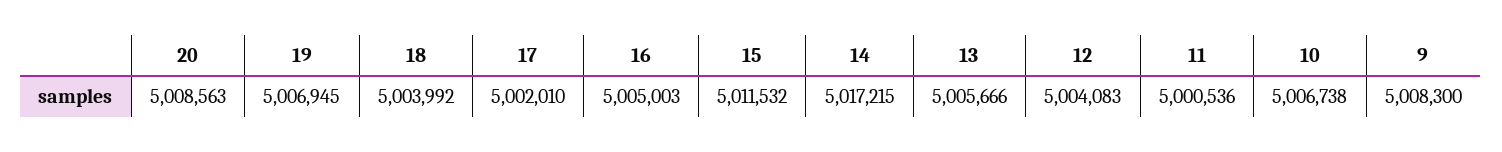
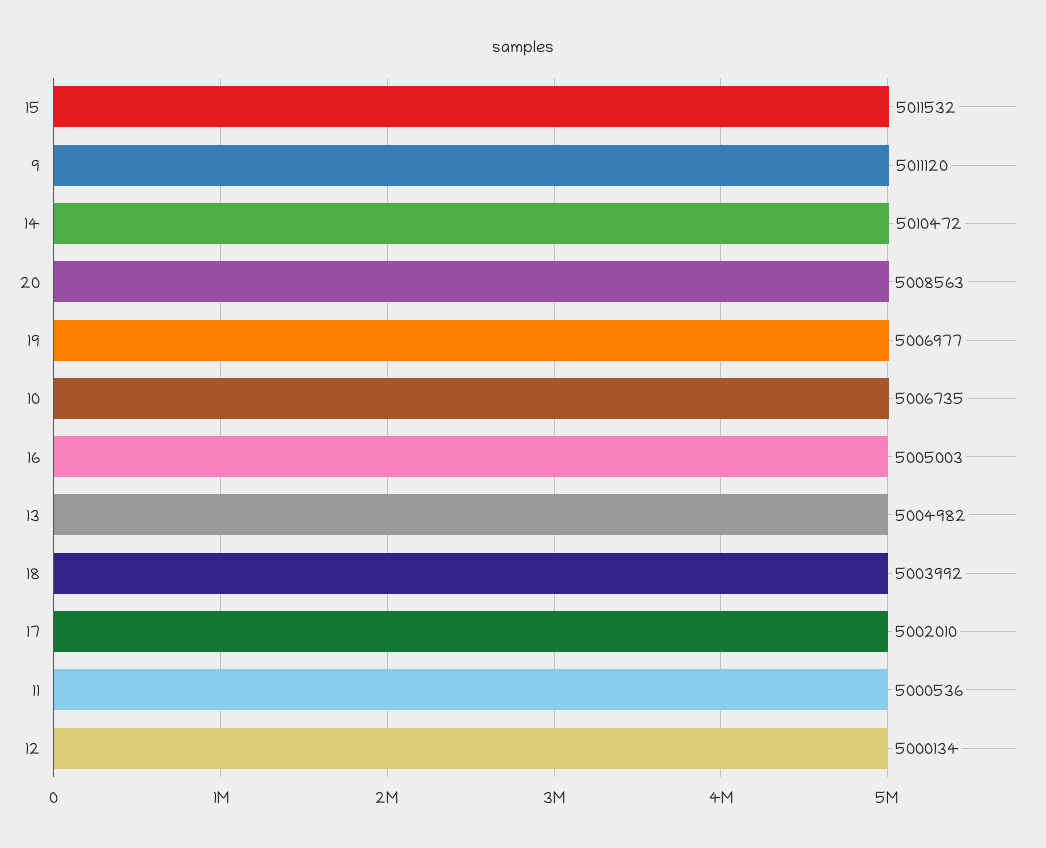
  {
    "20": 5008563,
-   "19": 5006945,
+   "19": 5006977,
    "18": 5003992,
    "17": 5002010,
    "16": 5005003,
    "15": 5011532,
-   "14": 5017215,
+   "14": 5010472,
-   "13": 5005666,
+   "13": 5004982,
-   "12": 5004083,
+   "12": 5000134,
    "11": 5000536,
-   "10": 5006738,
+   "10": 5006735,
-   "9": 5008300
+   "9": 5011120
  }

